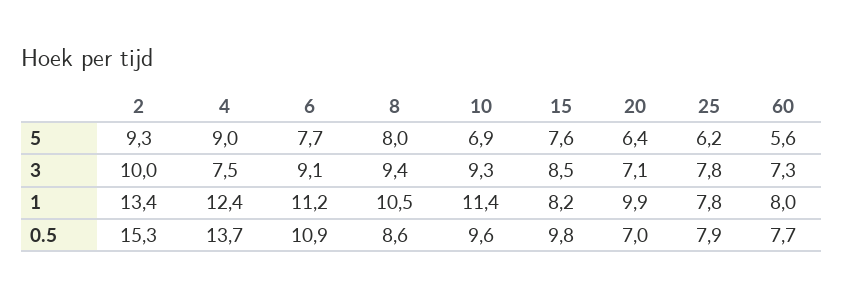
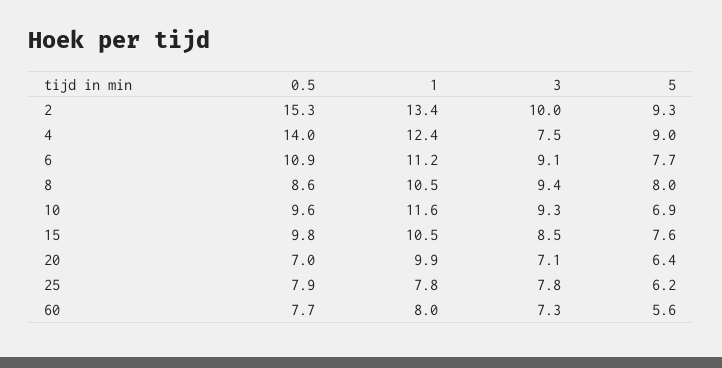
  {
    "2": {
      "5": 9.3,
      "3": 10,
      "1": 13.4,
      "0.5": 15.3
    },
    "4": {
      "5": 9,
      "3": 7.5,
      "1": 12.4,
-     "0.5": 13.7
+     "0.5": 14
    },
    "6": {
      "5": 7.7,
      "3": 9.1,
      "1": 11.2,
      "0.5": 10.9
    },
    "8": {
      "5": 8,
      "3": 9.4,
      "1": 10.5,
      "0.5": 8.6
    },
    "10": {
      "5": 6.9,
      "3": 9.3,
-     "1": 11.4,
+     "1": 11.6,
      "0.5": 9.6
    },
    "15": {
      "5": 7.6,
      "3": 8.5,
-     "1": 8.2,
+     "1": 10.5,
      "0.5": 9.8
    },
    "20": {
      "5": 6.4,
      "3": 7.1,
      "1": 9.9,
      "0.5": 7
    },
    "25": {
      "5": 6.2,
      "3": 7.8,
      "1": 7.8,
      "0.5": 7.9
    },
    "60": {
      "5": 5.6,
      "3": 7.3,
      "1": 8,
      "0.5": 7.7
    }
  }

